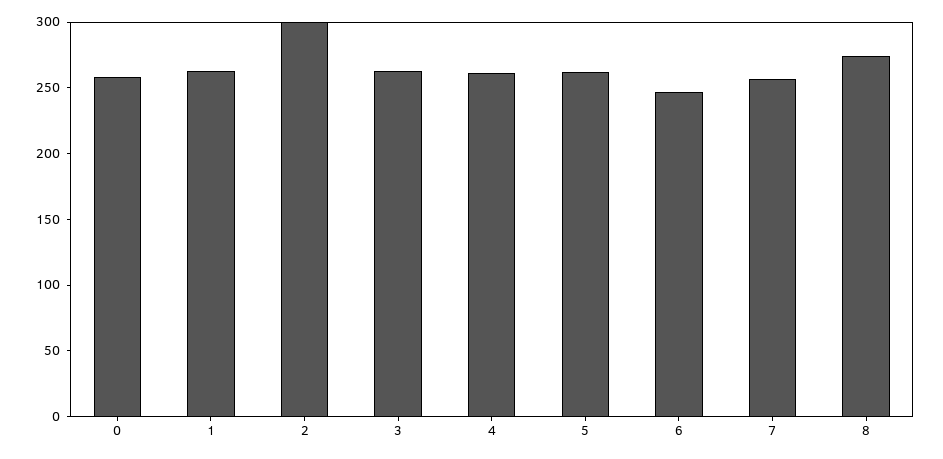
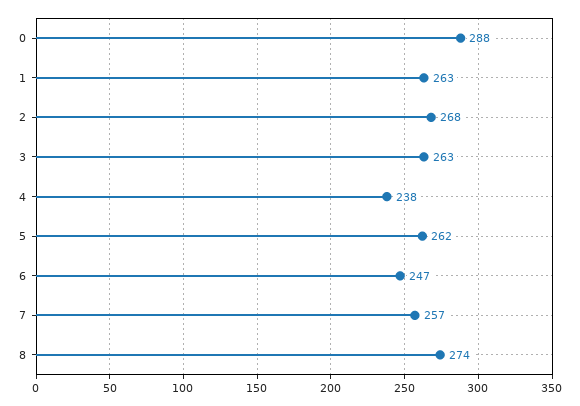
  {
-   "0": 260,
+   "0": 288,
    "1": 263,
-   "2": 300,
+   "2": 268,
    "3": 263,
-   "4": 260,
+   "4": 238,
    "5": 262,
    "6": 247,
    "7": 257,
    "8": 274
  }

